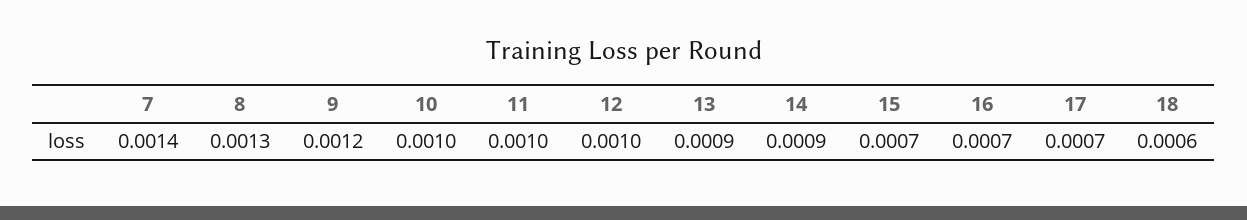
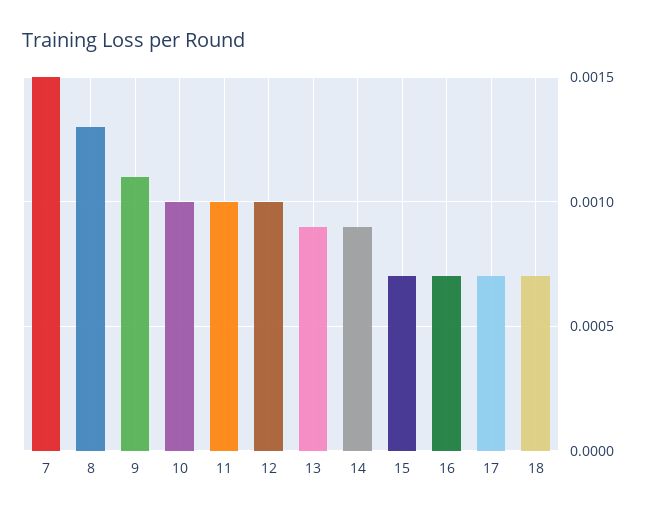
  {
-   "7": 0.0014,
+   "7": 0.0015,
    "8": 0.0013,
-   "9": 0.0012,
+   "9": 0.0011,
    "10": 0.001,
    "11": 0.001,
    "12": 0.001,
    "13": 0.0009,
    "14": 0.0009,
    "15": 0.0007,
    "16": 0.0007,
    "17": 0.0007,
-   "18": 0.0006
+   "18": 0.0007
  }

